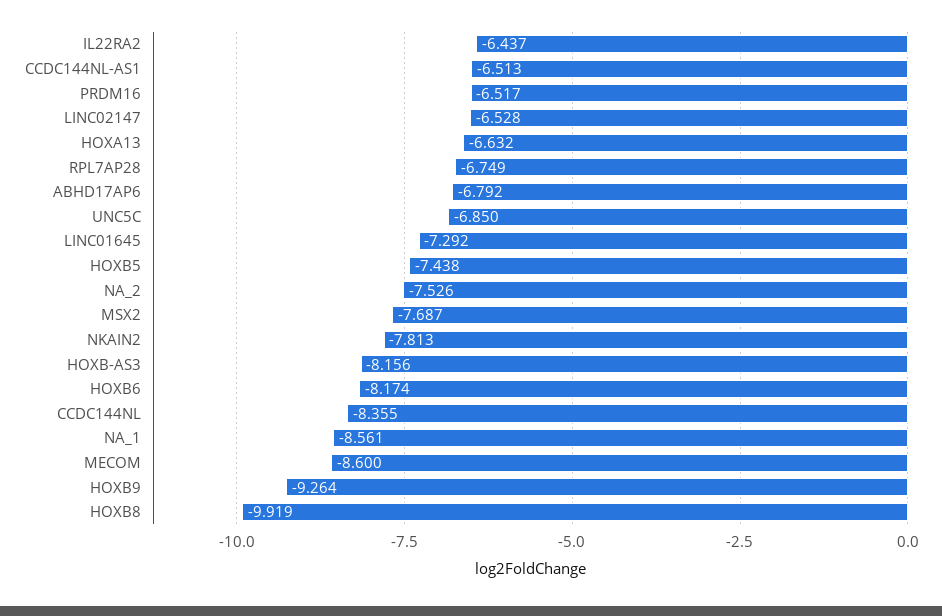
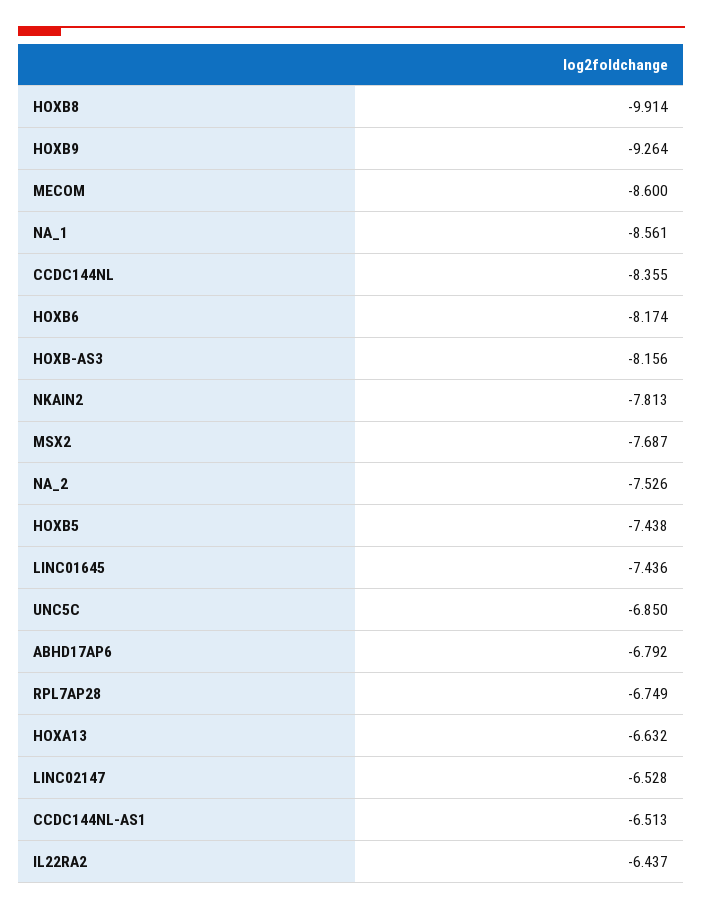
  {
    "IL22RA2": -6.437,
    "CCDC144NL-AS1": -6.513,
-   "PRDM16": -6.517,
    "LINC02147": -6.528,
    "HOXA13": -6.632,
    "RPL7AP28": -6.749,
    "ABHD17AP6": -6.792,
    "UNC5C": -6.85,
-   "LINC01645": -7.292,
+   "LINC01645": -7.436,
    "HOXB5": -7.438,
    "NA_2": -7.526,
    "MSX2": -7.687,
    "NKAIN2": -7.813,
    "HOXB-AS3": -8.156,
    "HOXB6": -8.174,
    "CCDC144NL": -8.355,
    "NA_1": -8.561,
    "MECOM": -8.6,
    "HOXB9": -9.264,
-   "HOXB8": -9.919
+   "HOXB8": -9.914
  }

